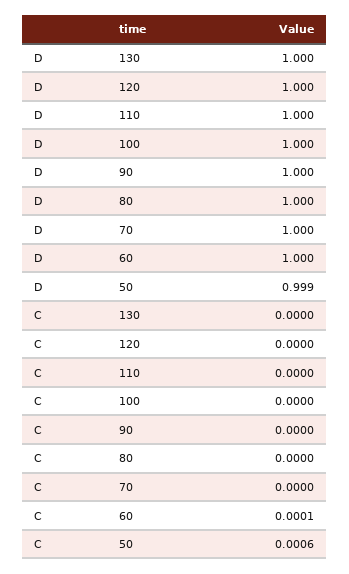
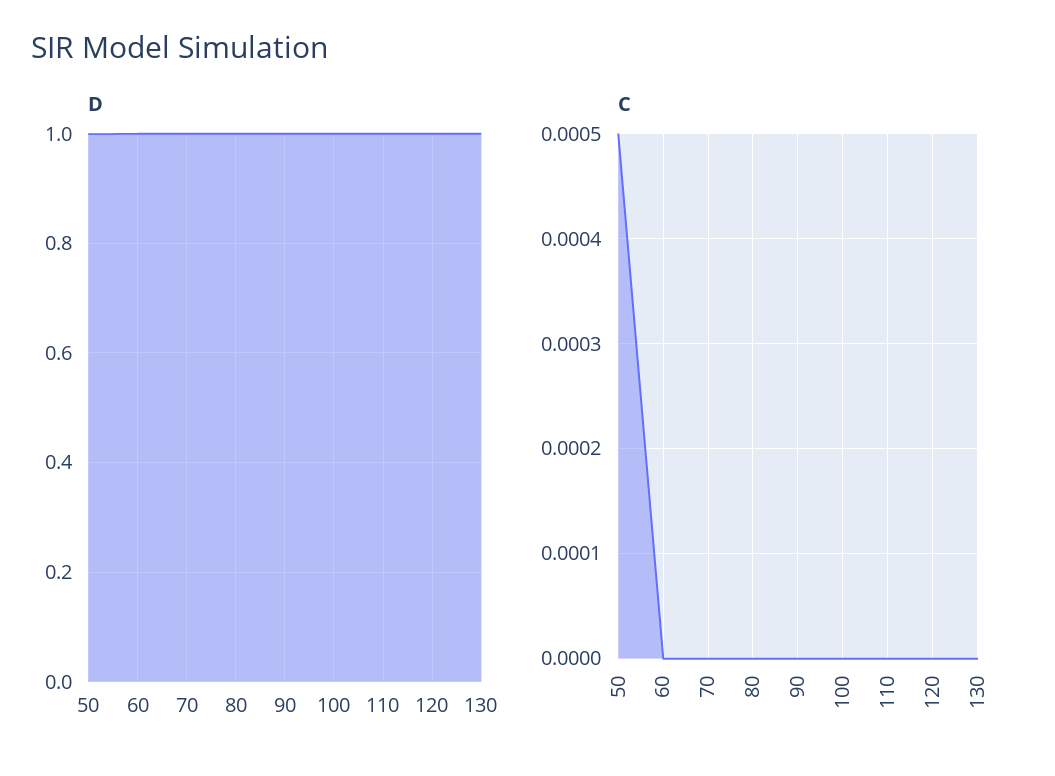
  {
    "D": {
      "130": 1,
      "120": 1,
      "110": 1,
      "100": 1,
      "90": 1,
      "80": 1,
      "70": 1,
      "60": 1,
      "50": 0.999
    },
    "C": {
      "130": 0,
      "120": 0,
      "110": 0,
      "100": 0,
      "90": 0,
      "80": 0,
      "70": 0,
-     "60": 0.0001,
+     "60": 0,
-     "50": 0.0006
+     "50": 0.0005
    }
  }

